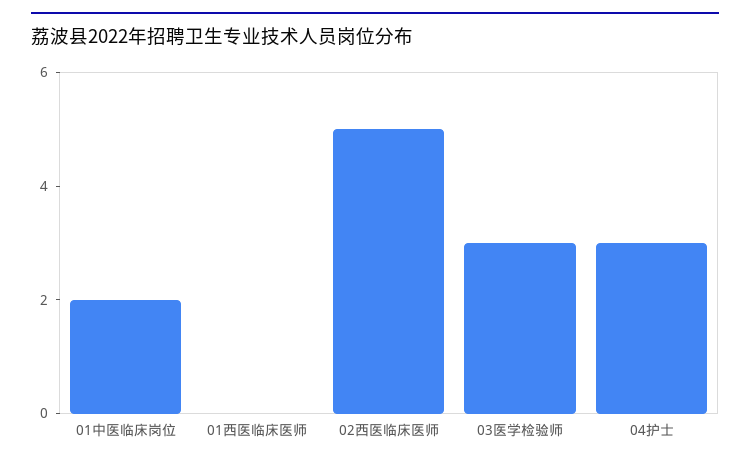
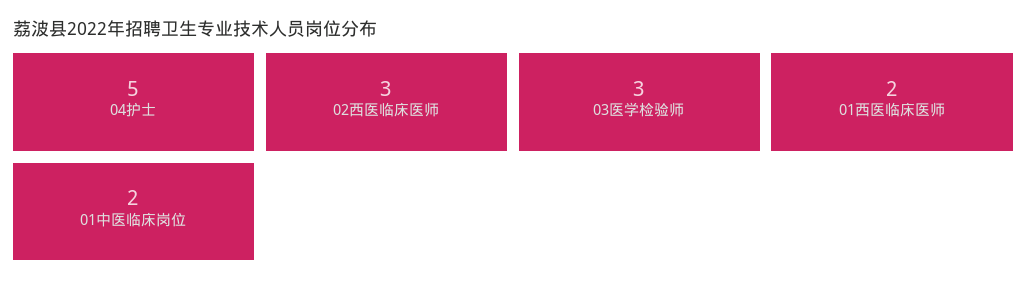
  {
    "01中医临床岗位": 2,
-   "01西医临床医师": 0,
+   "01西医临床医师": 2,
-   "02西医临床医师": 5,
+   "02西医临床医师": 3,
    "03医学检验师": 3,
-   "04护士": 3
+   "04护士": 5
  }

